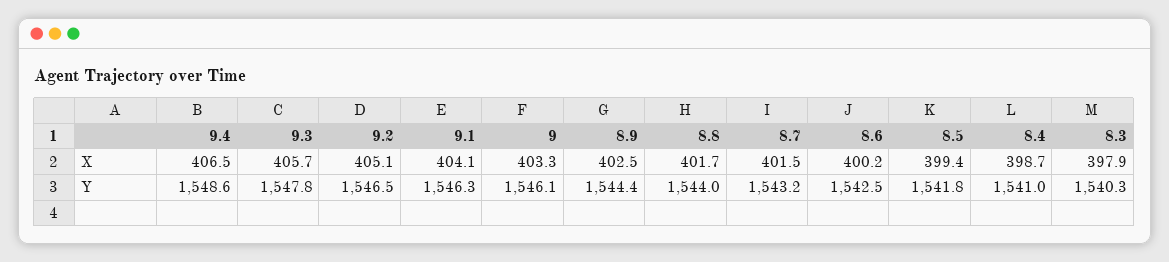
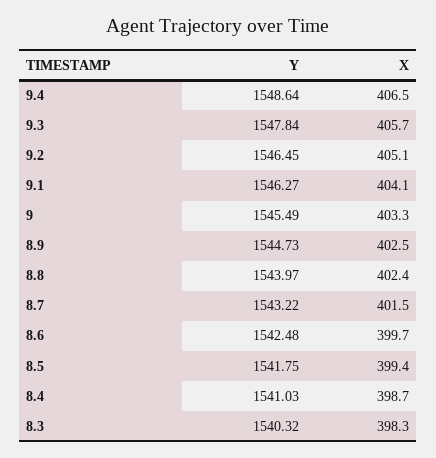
  {
    "9.4": {
      "X": 406.5,
      "Y": 1548.64
    },
    "9.3": {
      "X": 405.7,
      "Y": 1547.84
    },
    "9.2": {
      "X": 405.1,
      "Y": 1546.45
    },
    "9.1": {
      "X": 404.1,
      "Y": 1546.27
    },
    "9": {
      "X": 403.3,
-     "Y": 1546.1
+     "Y": 1545.49
    },
    "8.9": {
      "X": 402.5,
-     "Y": 1544.4
+     "Y": 1544.73
    },
    "8.8": {
-     "X": 401.7,
+     "X": 402.4,
      "Y": 1543.97
    },
    "8.7": {
      "X": 401.5,
      "Y": 1543.22
    },
    "8.6": {
-     "X": 400.2,
+     "X": 399.7,
      "Y": 1542.48
    },
    "8.5": {
      "X": 399.4,
      "Y": 1541.75
    },
    "8.4": {
      "X": 398.7,
      "Y": 1541.03
    },
    "8.3": {
-     "X": 397.9,
+     "X": 398.3,
      "Y": 1540.32
    }
  }

